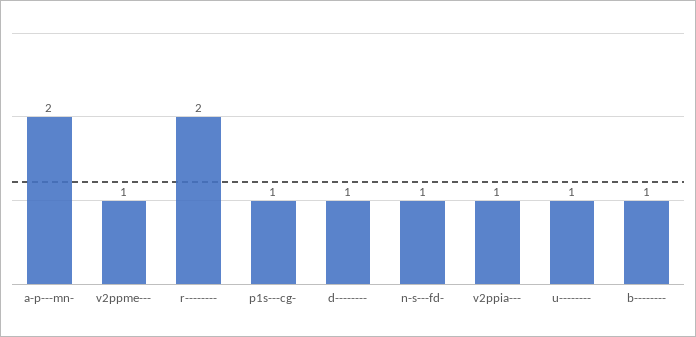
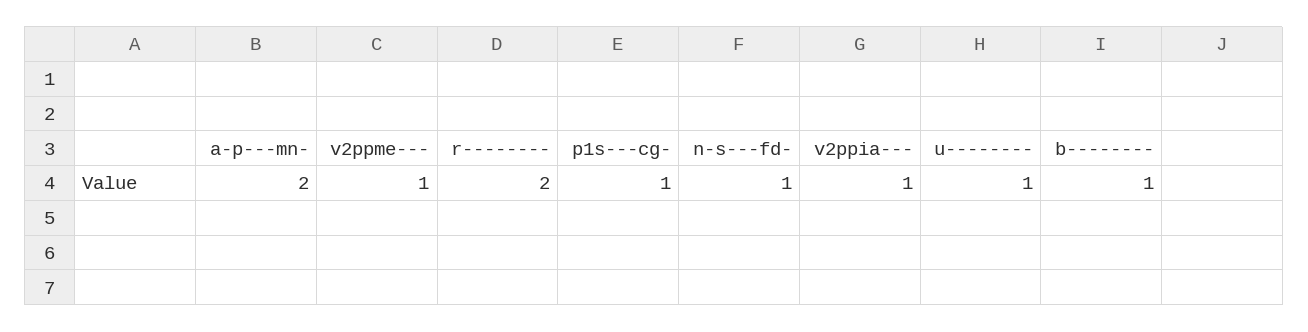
  {
    "a-p---mn-": 2,
    "v2ppme---": 1,
    "r--------": 2,
    "p1s---cg-": 1,
-   "d--------": 1,
    "n-s---fd-": 1,
    "v2ppia---": 1,
    "u--------": 1,
    "b--------": 1
  }

